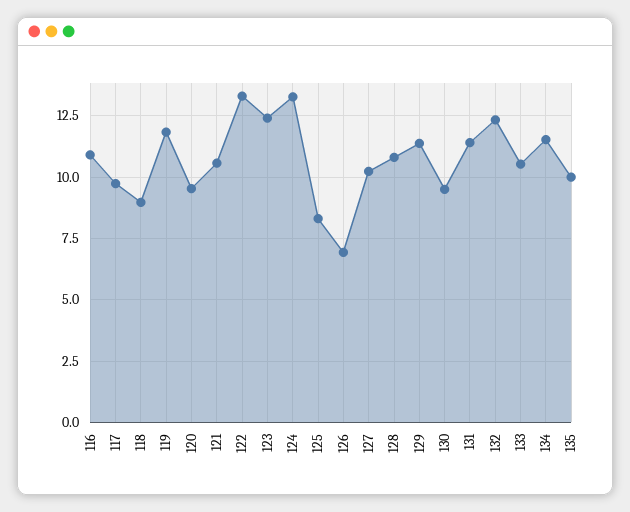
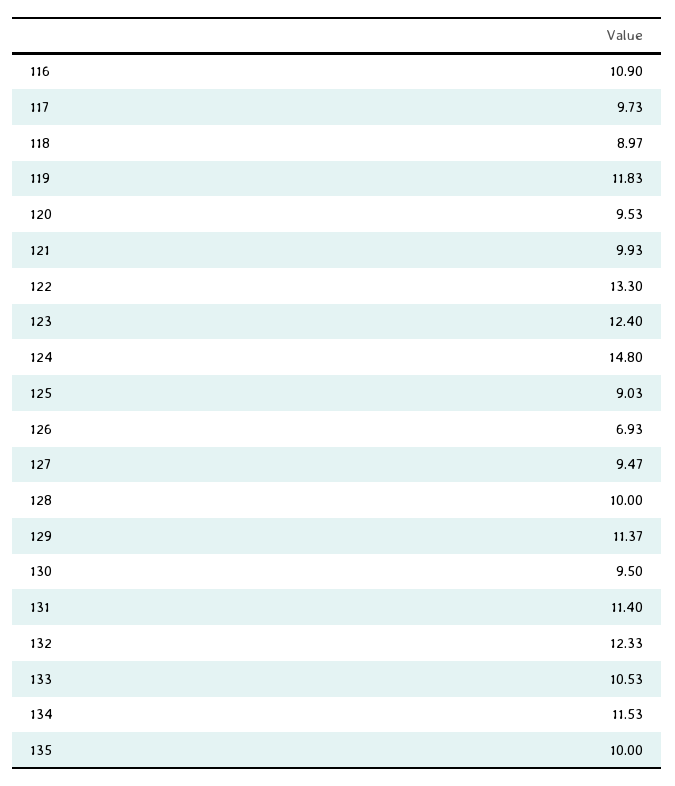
  {
    "116": 10.9,
    "117": 9.73,
    "118": 8.97,
    "119": 11.83,
    "120": 9.53,
-   "121": 10.5,
+   "121": 9.93,
    "122": 13.3,
    "123": 12.4,
-   "124": 13.25,
+   "124": 14.8,
-   "125": 8.25,
+   "125": 9.03,
    "126": 6.93,
-   "127": 10.25,
+   "127": 9.47,
-   "128": 10.75,
+   "128": 10,
    "129": 11.37,
    "130": 9.5,
    "131": 11.4,
    "132": 12.33,
    "133": 10.53,
    "134": 11.53,
    "135": 10
  }

